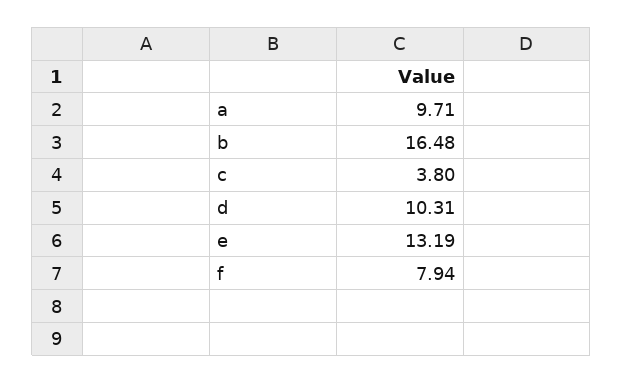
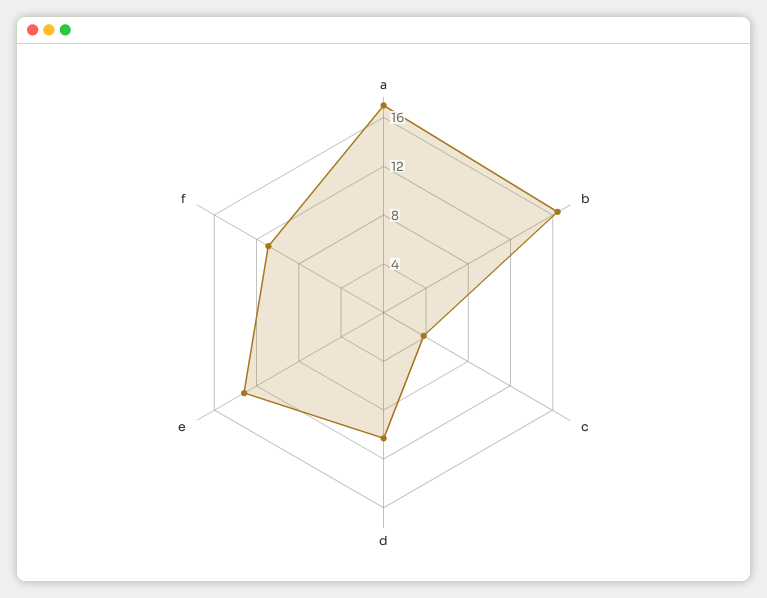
  {
-   "a": 9.71,
+   "a": 17,
    "b": 16.48,
    "c": 3.8,
    "d": 10.31,
    "e": 13.19,
-   "f": 7.94
+   "f": 11
  }

